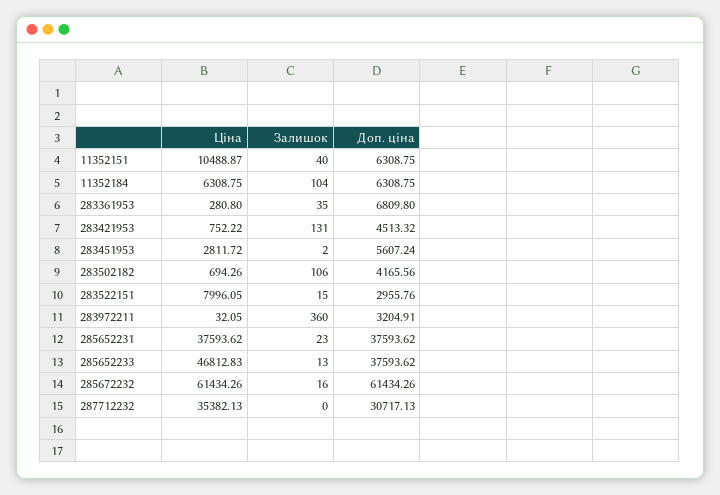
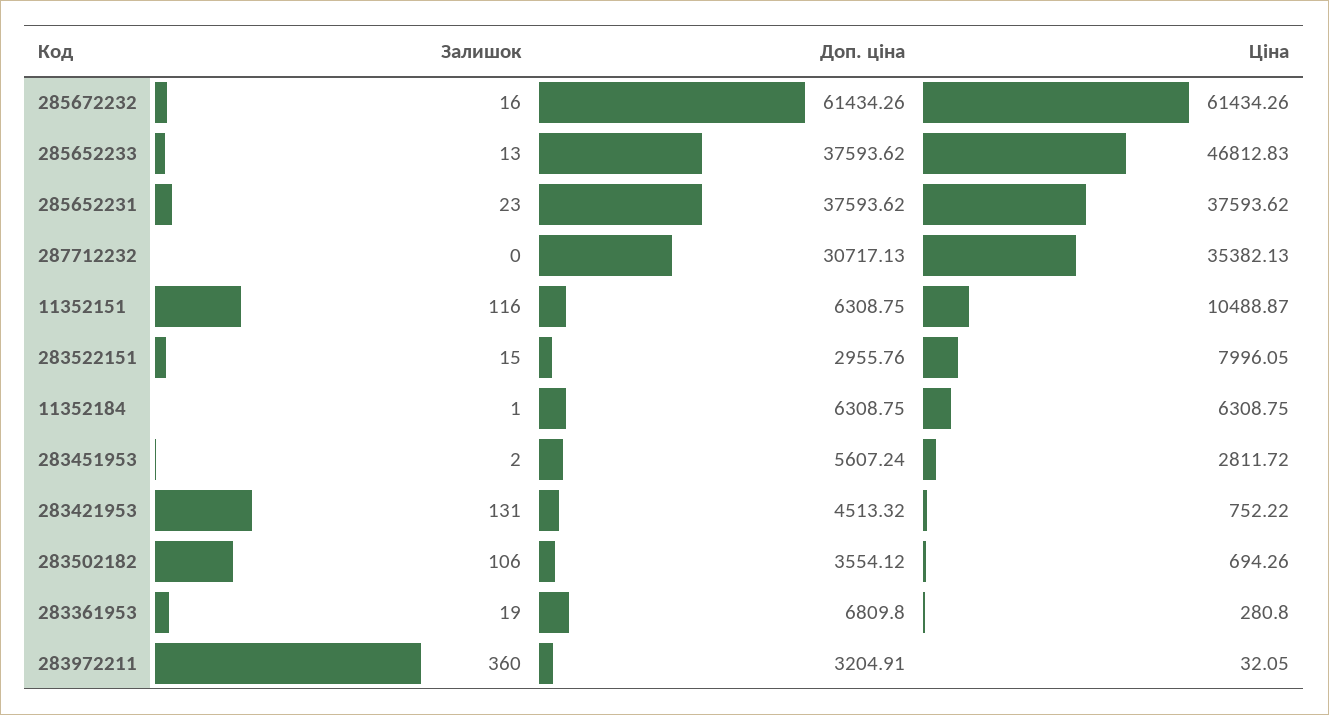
  {
    "Ціна": {
      "11352151": 10488.87,
      "11352184": 6308.75,
      "283361953": 280.8,
      "283421953": 752.22,
      "283451953": 2811.72,
      "283502182": 694.26,
      "283522151": 7996.05,
      "283972211": 32.05,
      "285652231": 37593.62,
      "285652233": 46812.83,
      "285672232": 61434.26,
      "287712232": 35382.13
    },
    "Залишок": {
-     "11352151": 40,
+     "11352151": 116,
-     "11352184": 104,
+     "11352184": 1,
-     "283361953": 35,
+     "283361953": 19,
      "283421953": 131,
      "283451953": 2,
      "283502182": 106,
      "283522151": 15,
      "283972211": 360,
      "285652231": 23,
      "285652233": 13,
      "285672232": 16,
      "287712232": 0
    },
    "Доп. ціна": {
      "11352151": 6308.75,
      "11352184": 6308.75,
      "283361953": 6809.8,
      "283421953": 4513.32,
      "283451953": 5607.24,
-     "283502182": 4165.56,
+     "283502182": 3554.12,
      "283522151": 2955.76,
      "283972211": 3204.91,
      "285652231": 37593.62,
      "285652233": 37593.62,
      "285672232": 61434.26,
      "287712232": 30717.13
    }
  }

